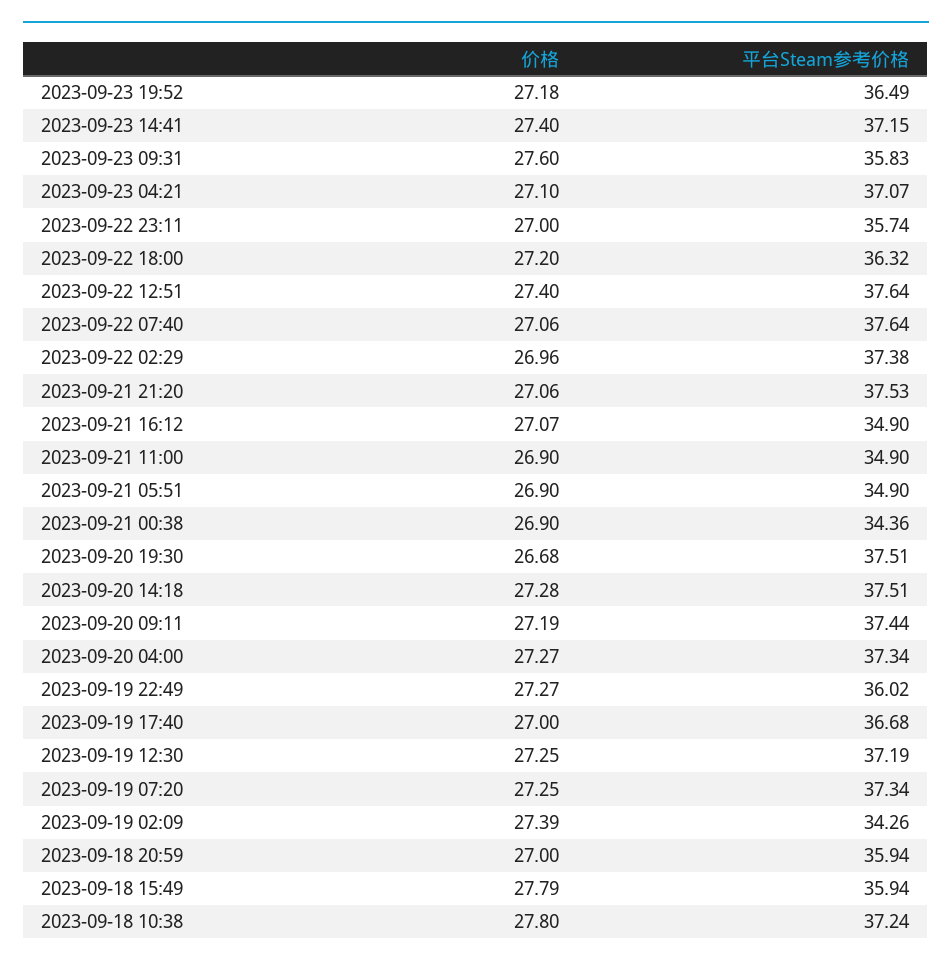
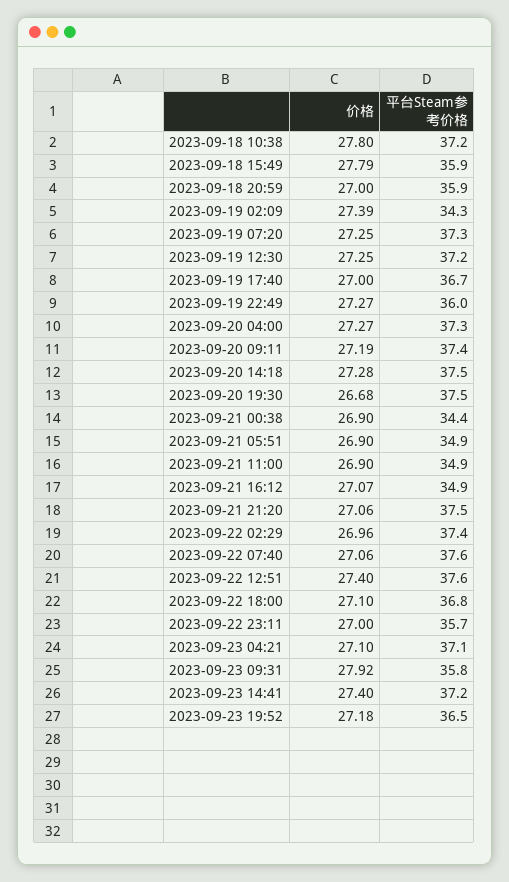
  {
    "价格": {
      "2023-09-23 19:52": 27.18,
      "2023-09-23 14:41": 27.4,
-     "2023-09-23 09:31": 27.6,
+     "2023-09-23 09:31": 27.92,
      "2023-09-23 04:21": 27.1,
      "2023-09-22 23:11": 27,
-     "2023-09-22 18:00": 27.2,
+     "2023-09-22 18:00": 27.1,
      "2023-09-22 12:51": 27.4,
      "2023-09-22 07:40": 27.06,
      "2023-09-22 02:29": 26.96,
      "2023-09-21 21:20": 27.06,
      "2023-09-21 16:12": 27.07,
      "2023-09-21 11:00": 26.9,
      "2023-09-21 05:51": 26.9,
      "2023-09-21 00:38": 26.9,
      "2023-09-20 19:30": 26.68,
      "2023-09-20 14:18": 27.28,
      "2023-09-20 09:11": 27.19,
      "2023-09-20 04:00": 27.27,
      "2023-09-19 22:49": 27.27,
      "2023-09-19 17:40": 27,
      "2023-09-19 12:30": 27.25,
      "2023-09-19 07:20": 27.25,
      "2023-09-19 02:09": 27.39,
      "2023-09-18 20:59": 27,
      "2023-09-18 15:49": 27.79,
      "2023-09-18 10:38": 27.8
    },
    "平台Steam参考价格": {
      "2023-09-23 19:52": 36.49,
      "2023-09-23 14:41": 37.15,
      "2023-09-23 09:31": 35.83,
      "2023-09-23 04:21": 37.07,
      "2023-09-22 23:11": 35.74,
-     "2023-09-22 18:00": 36.32,
+     "2023-09-22 18:00": 36.8,
      "2023-09-22 12:51": 37.64,
      "2023-09-22 07:40": 37.64,
      "2023-09-22 02:29": 37.38,
      "2023-09-21 21:20": 37.53,
      "2023-09-21 16:12": 34.9,
      "2023-09-21 11:00": 34.9,
      "2023-09-21 05:51": 34.9,
      "2023-09-21 00:38": 34.36,
      "2023-09-20 19:30": 37.51,
      "2023-09-20 14:18": 37.51,
      "2023-09-20 09:11": 37.44,
      "2023-09-20 04:00": 37.34,
      "2023-09-19 22:49": 36.02,
      "2023-09-19 17:40": 36.68,
      "2023-09-19 12:30": 37.19,
      "2023-09-19 07:20": 37.34,
      "2023-09-19 02:09": 34.26,
      "2023-09-18 20:59": 35.94,
      "2023-09-18 15:49": 35.94,
      "2023-09-18 10:38": 37.24
    }
  }

